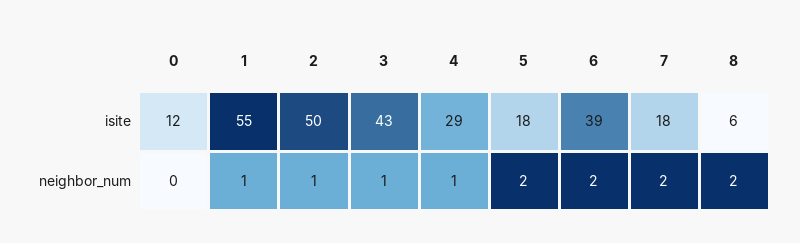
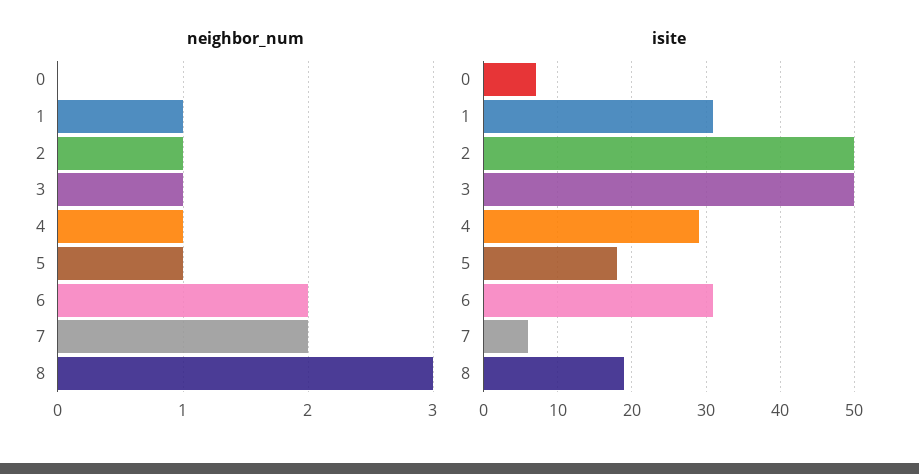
  {
    "isite": {
-     "0": 12,
+     "0": 7,
-     "1": 55,
+     "1": 31,
      "2": 50,
-     "3": 43,
+     "3": 50,
      "4": 29,
      "5": 18,
-     "6": 39,
+     "6": 31,
-     "7": 18,
+     "7": 6,
-     "8": 6
+     "8": 19
    },
    "neighbor_num": {
      "0": 0,
      "1": 1,
      "2": 1,
      "3": 1,
      "4": 1,
-     "5": 2,
+     "5": 1,
      "6": 2,
      "7": 2,
-     "8": 2
+     "8": 3
    }
  }

